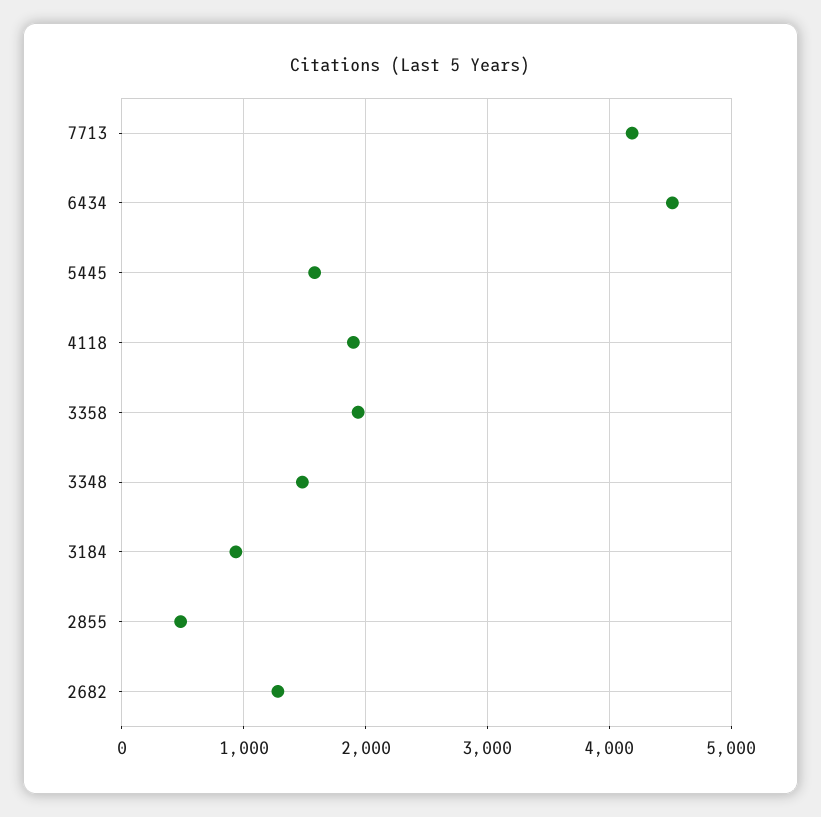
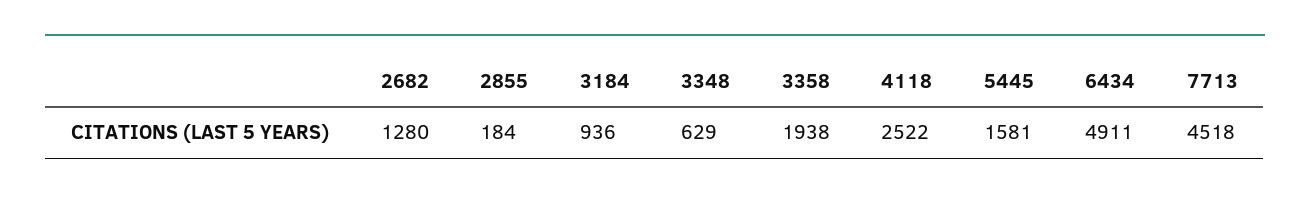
  {
-   "7713": 4200,
+   "7713": 4518,
-   "6434": 4500,
+   "6434": 4911,
    "5445": 1581,
-   "4118": 1900,
+   "4118": 2522,
    "3358": 1938,
-   "3348": 1500,
+   "3348": 629,
    "3184": 936,
-   "2855": 500,
+   "2855": 184,
    "2682": 1280
  }

